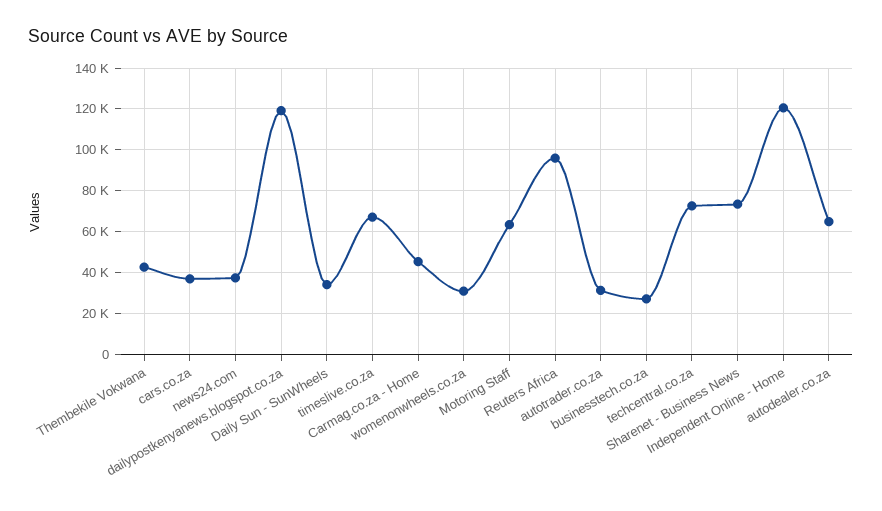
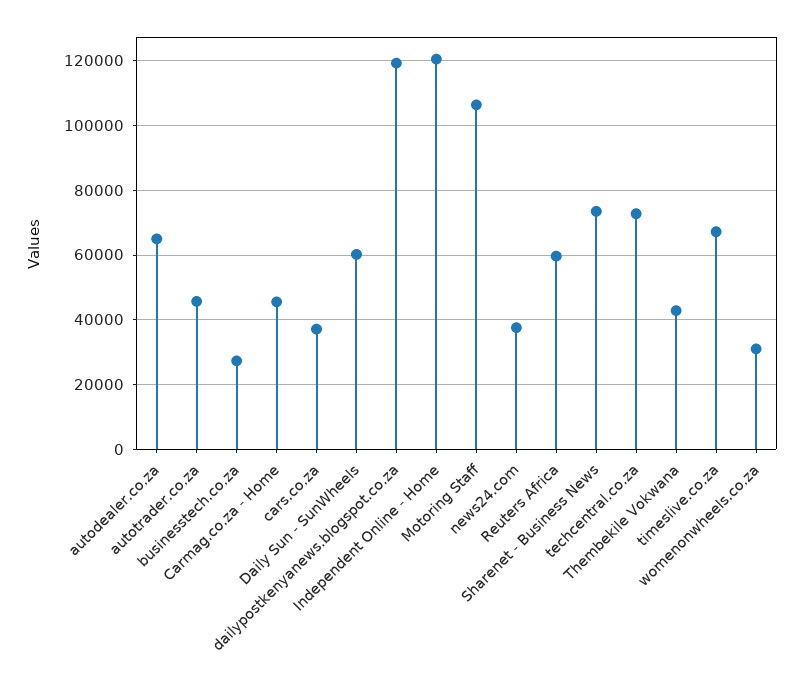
  {
    "Thembekile Vokwana": 42000,
    "cars.co.za": 38000,
    "news24.com": 38000,
    "dailypostkenyanews.blogspot.co.za": 120000,
-   "Daily Sun - SunWheels": 35000,
+   "Daily Sun - SunWheels": 60000,
    "timeslive.co.za": 68000,
    "Carmag.co.za - Home": 46000,
    "womenonwheels.co.za": 32000,
-   "Motoring Staff": 65000,
+   "Motoring Staff": 106000,
-   "Reuters Africa": 95000,
+   "Reuters Africa": 60000,
-   "autotrader.co.za": 30000,
+   "autotrader.co.za": 46000,
    "businesstech.co.za": 28000,
    "techcentral.co.za": 72000,
    "Sharenet - Business News": 74000,
    "Independent Online - Home": 120000,
    "autodealer.co.za": 64000
  }

